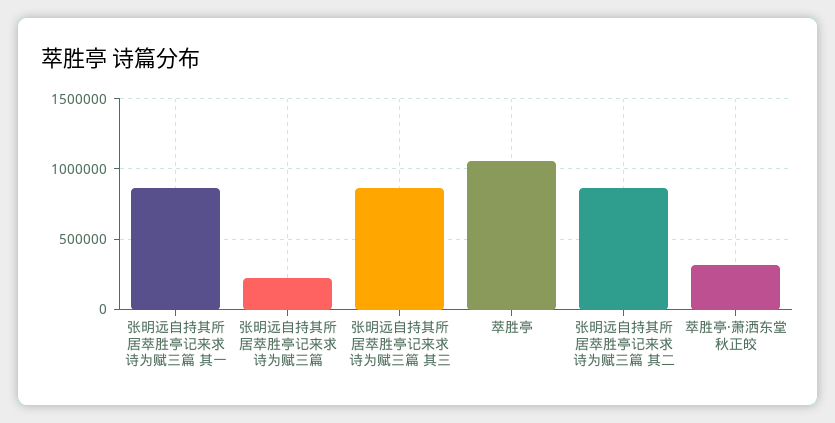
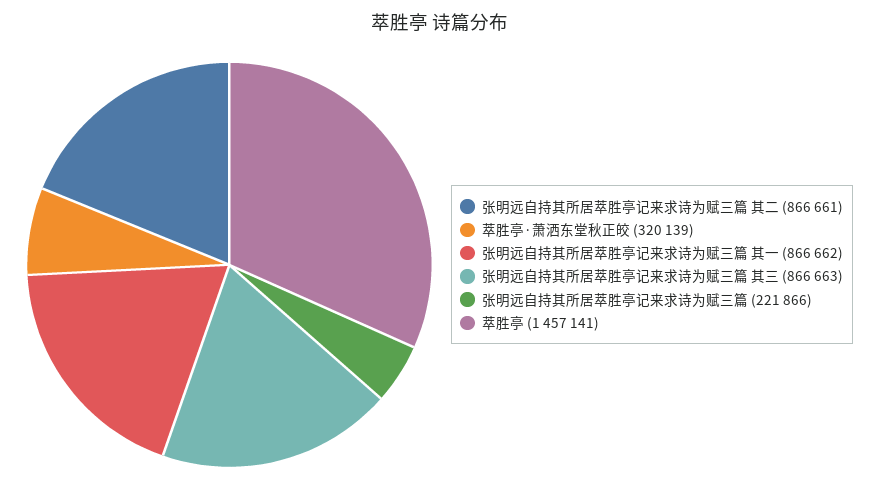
  {
    "张明远自持其所居萃胜亭记来求诗为赋三篇 其一": 866662,
    "张明远自持其所居萃胜亭记来求诗为赋三篇": 221866,
    "张明远自持其所居萃胜亭记来求诗为赋三篇 其三": 866663,
-   "萃胜亭": 1050000,
+   "萃胜亭": 1457141,
    "张明远自持其所居萃胜亭记来求诗为赋三篇 其二": 866661,
    "萃胜亭·萧洒东堂秋正皎": 320139
  }

